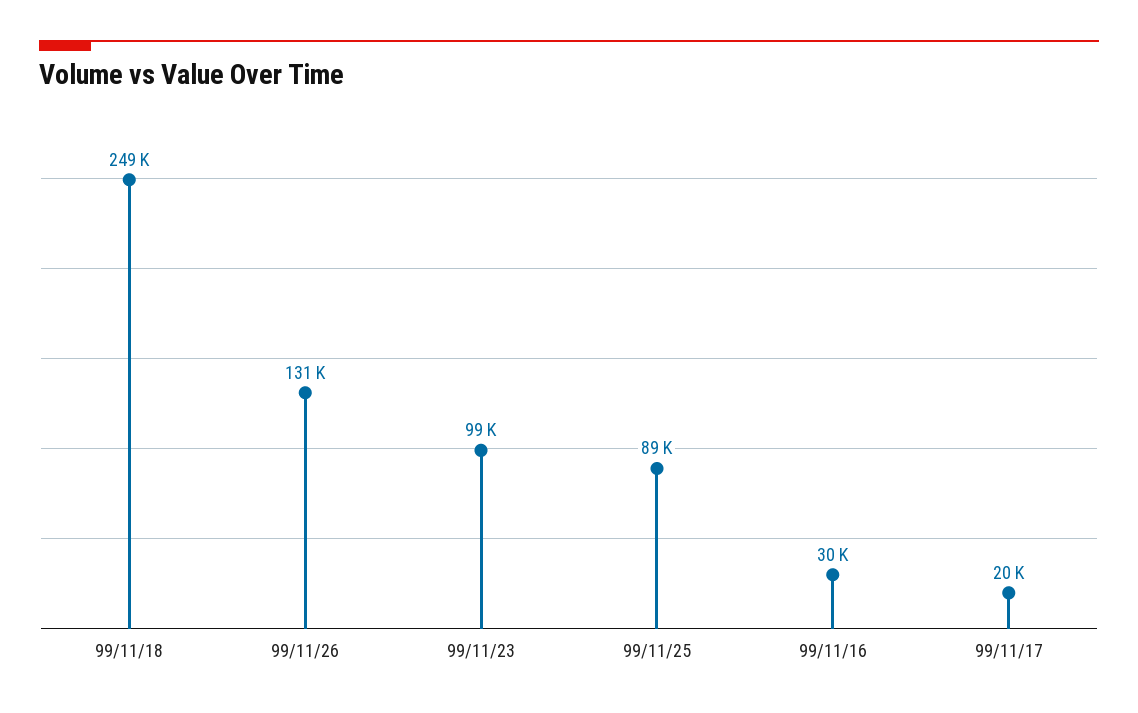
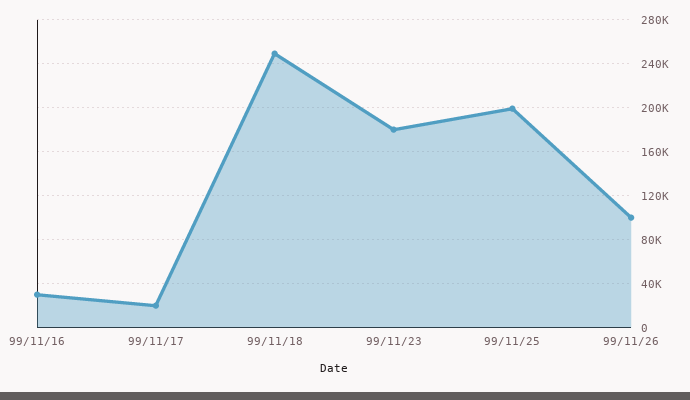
  {
    "99/11/18": 249000,
-   "99/11/26": 131000,
+   "99/11/26": 100000,
-   "99/11/23": 99000,
+   "99/11/23": 180000,
-   "99/11/25": 89000,
+   "99/11/25": 200000,
    "99/11/16": 30000,
    "99/11/17": 20000
  }

